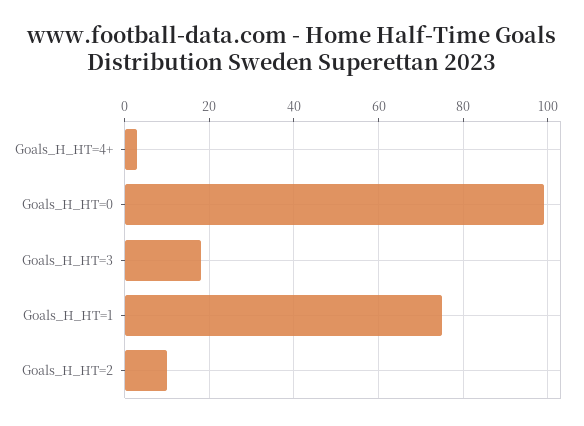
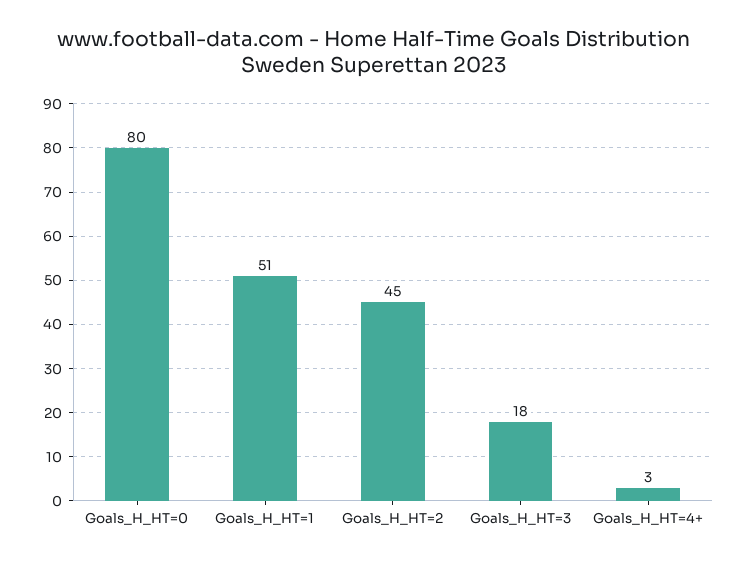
  {
    "Goals_H_HT=4+": 3,
-   "Goals_H_HT=0": 100,
+   "Goals_H_HT=0": 80,
    "Goals_H_HT=3": 18,
-   "Goals_H_HT=1": 75,
+   "Goals_H_HT=1": 51,
-   "Goals_H_HT=2": 10
+   "Goals_H_HT=2": 45
  }

